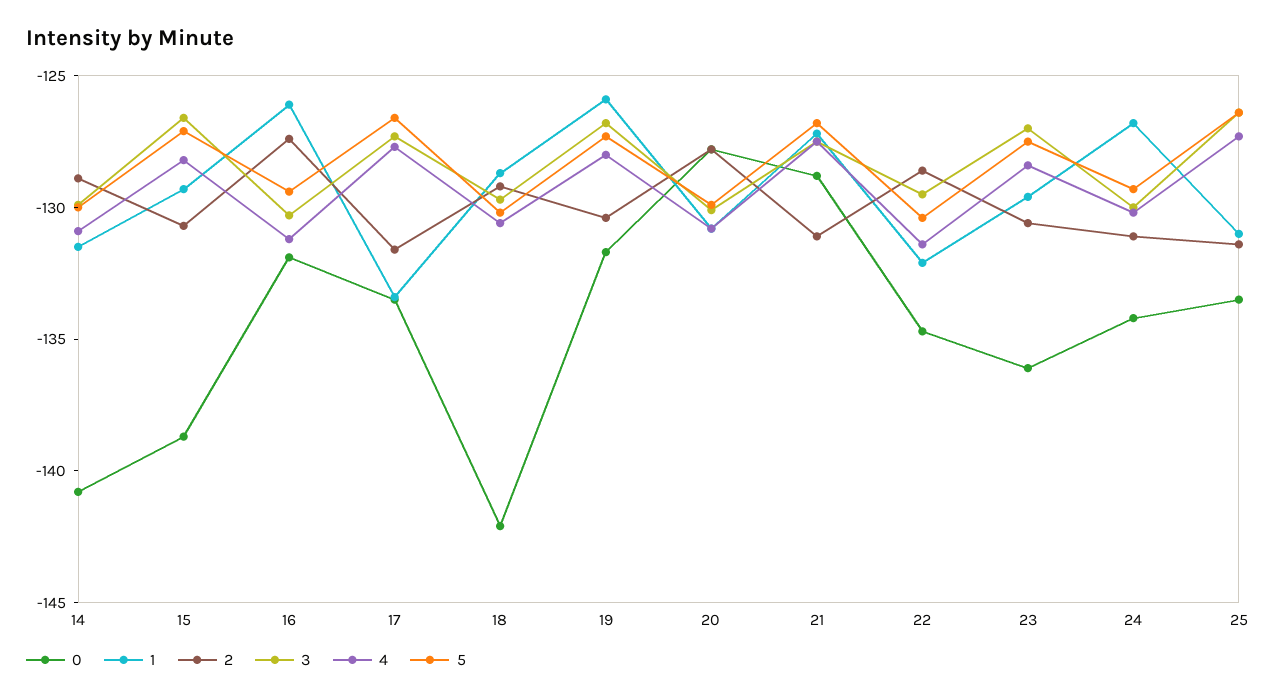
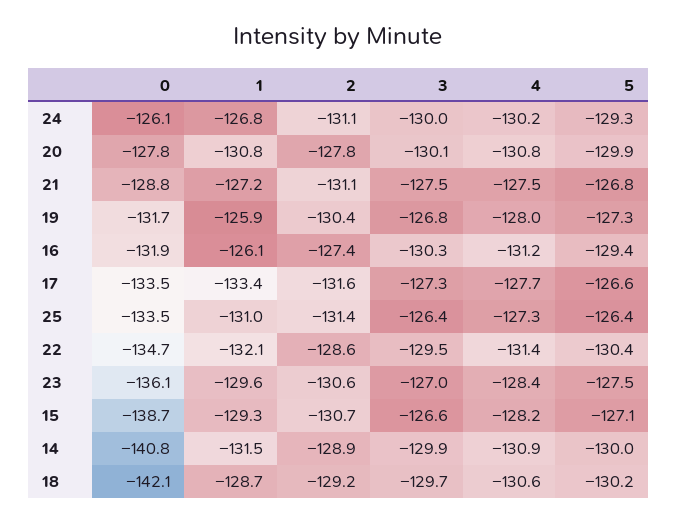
  {
    "0": {
      "14": -140.8,
      "15": -138.7,
      "16": -131.9,
      "17": -133.5,
      "18": -142.1,
      "19": -131.7,
      "20": -127.8,
      "21": -128.8,
      "22": -134.7,
      "23": -136.1,
-     "24": -134,
+     "24": -126.1,
      "25": -133.5
    },
    "1": {
      "14": -131.5,
      "15": -129.3,
      "16": -126.1,
      "17": -133.4,
      "18": -128.7,
      "19": -125.9,
      "20": -130.8,
      "21": -127.2,
      "22": -132.1,
      "23": -129.6,
      "24": -126.8,
      "25": -131
    },
    "2": {
      "14": -128.9,
      "15": -130.7,
      "16": -127.4,
      "17": -131.6,
      "18": -129.2,
      "19": -130.4,
      "20": -127.8,
      "21": -131.1,
      "22": -128.6,
      "23": -130.6,
      "24": -131.1,
      "25": -131.4
    },
    "3": {
      "14": -129.9,
      "15": -126.6,
      "16": -130.3,
      "17": -127.3,
      "18": -129.7,
      "19": -126.8,
      "20": -130.1,
      "21": -127.5,
      "22": -129.5,
      "23": -127,
      "24": -130,
      "25": -126.4
    },
    "4": {
      "14": -130.9,
      "15": -128.2,
      "16": -131.2,
      "17": -127.7,
      "18": -130.6,
      "19": -128,
      "20": -130.8,
      "21": -127.5,
      "22": -131.4,
      "23": -128.4,
      "24": -130.2,
      "25": -127.3
    },
    "5": {
      "14": -130,
      "15": -127.1,
      "16": -129.4,
      "17": -126.6,
      "18": -130.2,
      "19": -127.3,
      "20": -129.9,
      "21": -126.8,
      "22": -130.4,
      "23": -127.5,
      "24": -129.3,
      "25": -126.4
    }
  }

